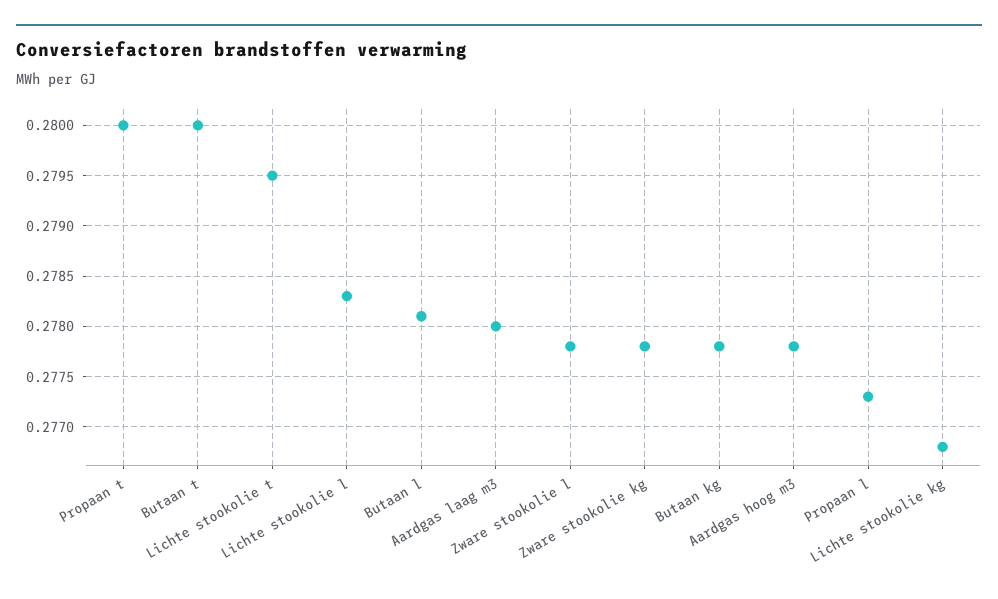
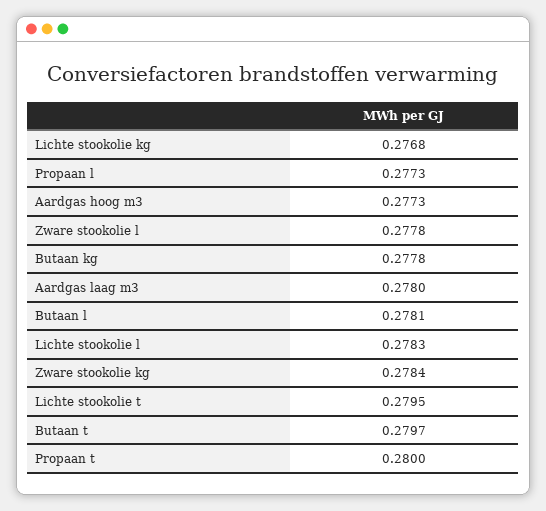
  {
    "Propaan t": 0.28,
-   "Butaan t": 0.28,
+   "Butaan t": 0.2797,
    "Lichte stookolie t": 0.2795,
    "Lichte stookolie l": 0.2783,
    "Butaan l": 0.2781,
    "Aardgas laag m3": 0.278,
    "Zware stookolie l": 0.2778,
-   "Zware stookolie kg": 0.2778,
+   "Zware stookolie kg": 0.2784,
    "Butaan kg": 0.2778,
-   "Aardgas hoog m3": 0.2778,
+   "Aardgas hoog m3": 0.2773,
    "Propaan l": 0.2773,
    "Lichte stookolie kg": 0.2768
  }

